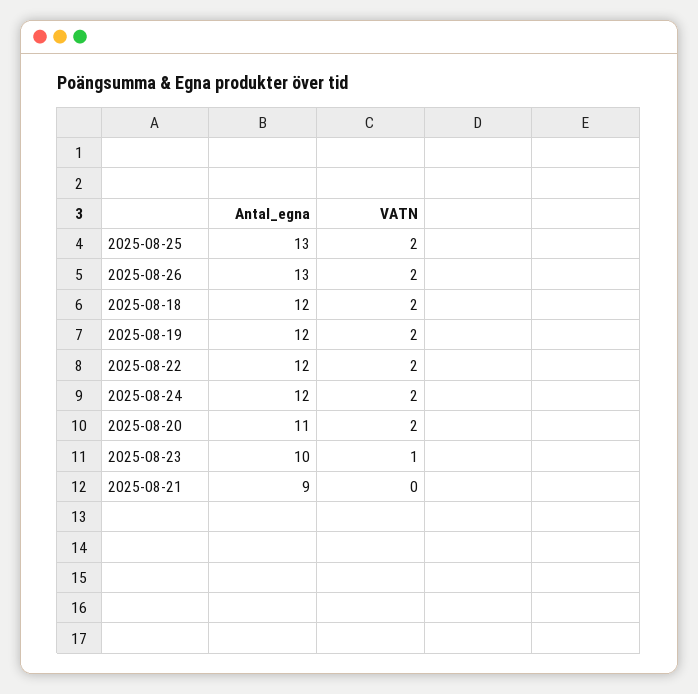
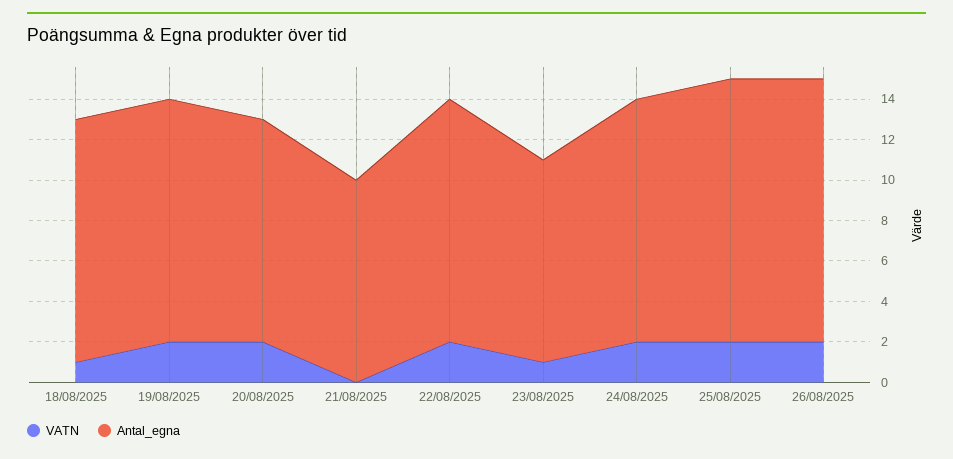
  {
    "Antal_egna": {
      "2025-08-25": 13,
      "2025-08-26": 13,
      "2025-08-18": 12,
      "2025-08-19": 12,
      "2025-08-22": 12,
      "2025-08-24": 12,
      "2025-08-20": 11,
      "2025-08-23": 10,
-     "2025-08-21": 9
+     "2025-08-21": 10
    },
    "VATN": {
      "2025-08-25": 2,
      "2025-08-26": 2,
-     "2025-08-18": 2,
+     "2025-08-18": 1,
      "2025-08-19": 2,
      "2025-08-22": 2,
      "2025-08-24": 2,
      "2025-08-20": 2,
      "2025-08-23": 1,
      "2025-08-21": 0
    }
  }

